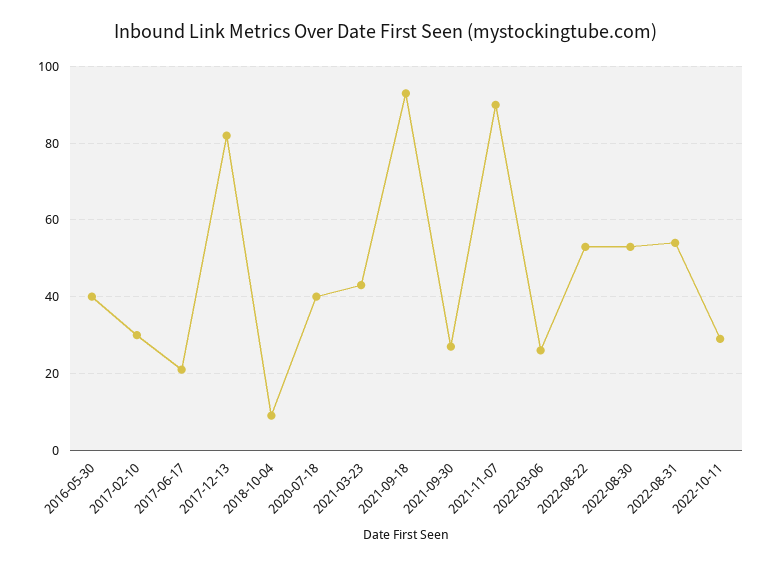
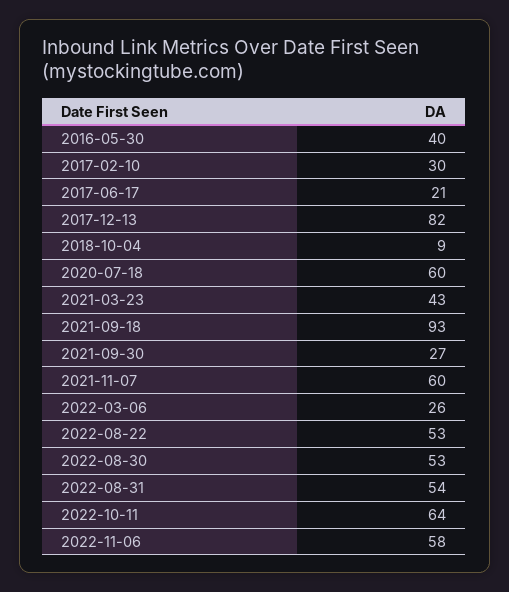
  {
    "2016-05-30": 40,
    "2017-02-10": 30,
    "2017-06-17": 21,
    "2017-12-13": 82,
    "2018-10-04": 9,
-   "2020-07-18": 40,
+   "2020-07-18": 60,
    "2021-03-23": 43,
    "2021-09-18": 93,
    "2021-09-30": 27,
-   "2021-11-07": 90,
+   "2021-11-07": 60,
    "2022-03-06": 26,
    "2022-08-22": 53,
    "2022-08-30": 53,
    "2022-08-31": 54,
-   "2022-10-11": 30
+   "2022-10-11": 64,
+   "2022-11-06": 58
  }

